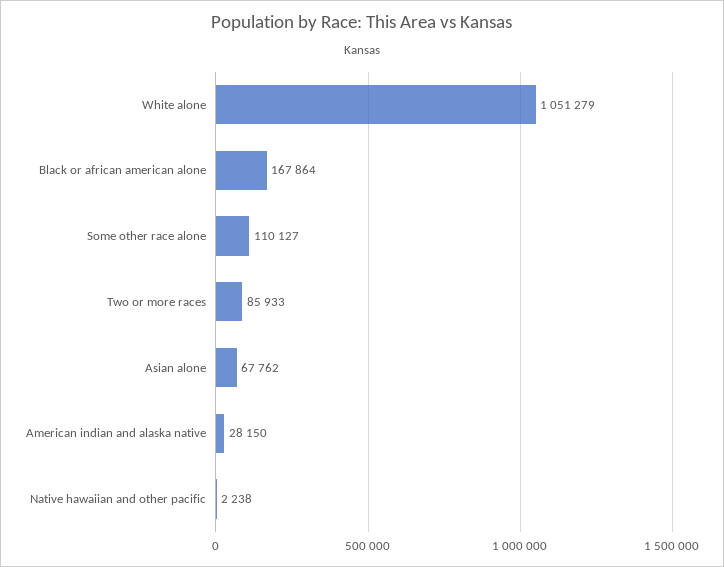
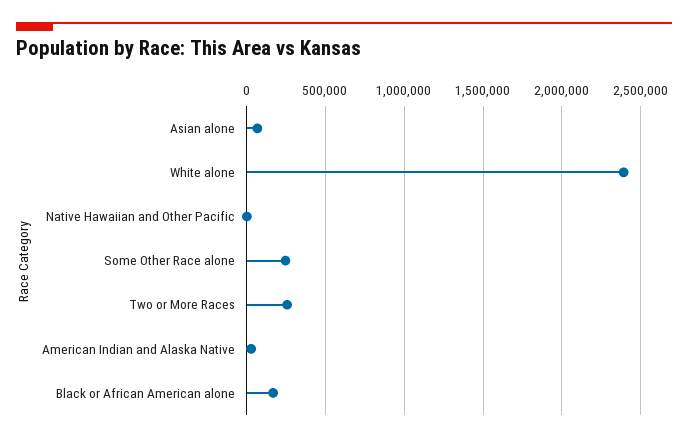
  {
-   "White alone": 1051279,
+   "White alone": 2400000,
    "Black or african american alone": 167864,
-   "Some other race alone": 110127,
+   "Some other race alone": 250000,
-   "Two or more races": 85933,
+   "Two or more races": 250000,
    "Asian alone": 67762,
    "American indian and alaska native": 28150,
    "Native hawaiian and other pacific": 2238
  }

